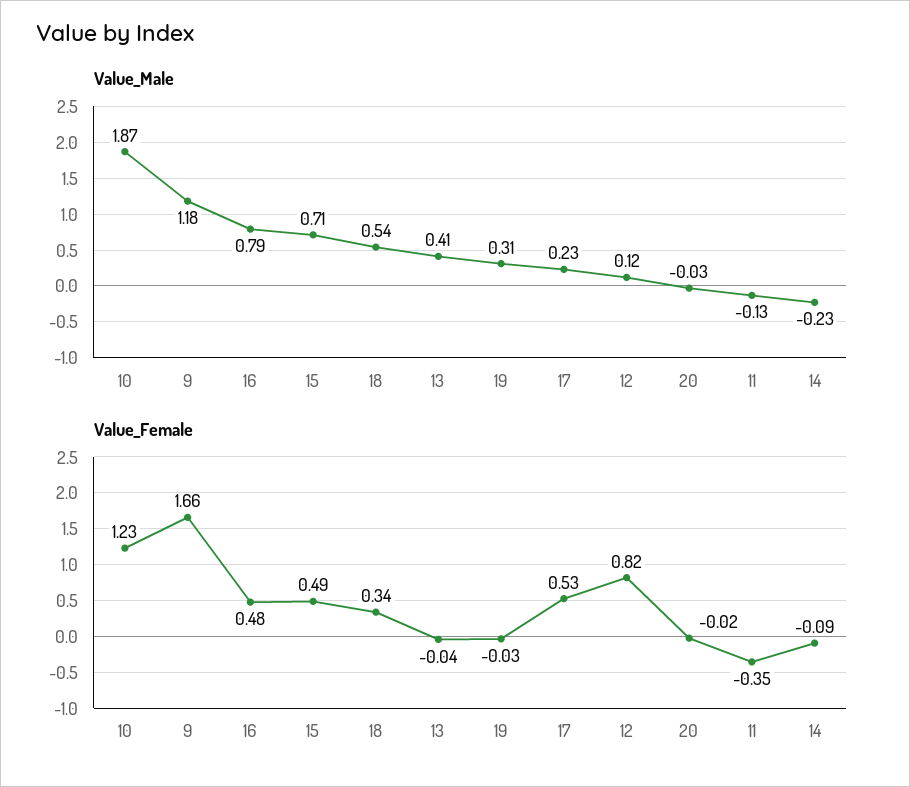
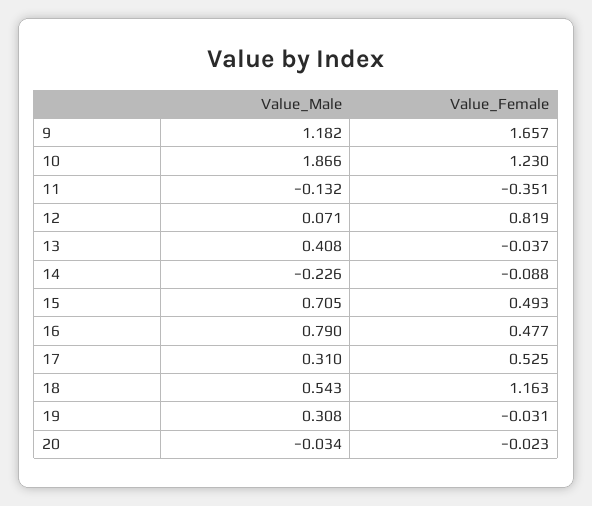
  {
    "Value_Male": {
      "10": 1.866,
      "9": 1.182,
      "16": 0.79,
      "15": 0.705,
      "18": 0.543,
      "13": 0.408,
      "19": 0.308,
-     "17": 0.23,
+     "17": 0.31,
-     "12": 0.12,
+     "12": 0.071,
      "20": -0.034,
      "11": -0.132,
      "14": -0.226
    },
    "Value_Female": {
      "10": 1.23,
      "9": 1.657,
      "16": 0.477,
      "15": 0.493,
-     "18": 0.34,
+     "18": 1.163,
      "13": -0.037,
      "19": -0.031,
      "17": 0.525,
      "12": 0.819,
      "20": -0.023,
      "11": -0.351,
      "14": -0.088
    }
  }

